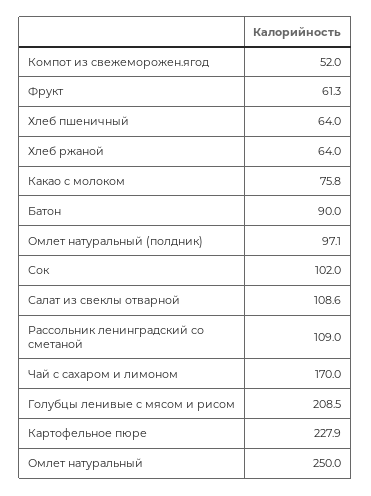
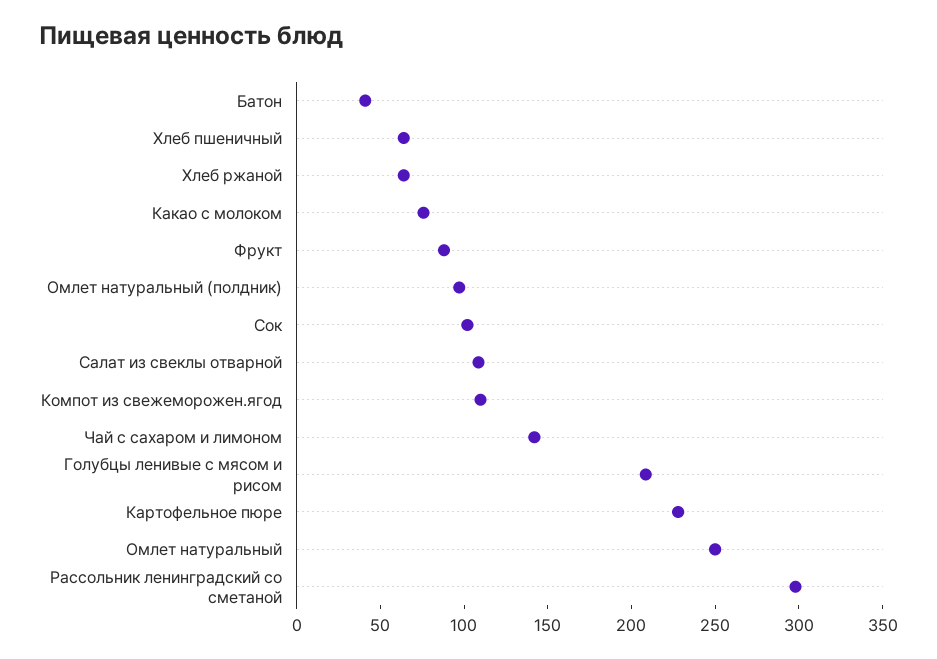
  {
-   "Компот из свежеморожен.ягод": 52,
+   "Компот из свежеморожен.ягод": 110,
-   "Фрукт": 61.3,
+   "Фрукт": 90,
    "Хлеб пшеничный": 64,
    "Хлеб ржаной": 64,
    "Какао с молоком": 75.8,
-   "Батон": 90,
+   "Батон": 40,
    "Омлет натуральный (полдник)": 97.1,
    "Сок": 102,
    "Салат из свеклы отварной": 108.6,
-   "Рассольник ленинградский со сметаной": 109,
+   "Рассольник ленинградский со сметаной": 300,
-   "Чай с сахаром и лимоном": 170,
+   "Чай с сахаром и лимоном": 140,
    "Голубцы ленивые с мясом и рисом": 208.5,
    "Картофельное пюре": 227.9,
    "Омлет натуральный": 250
  }

